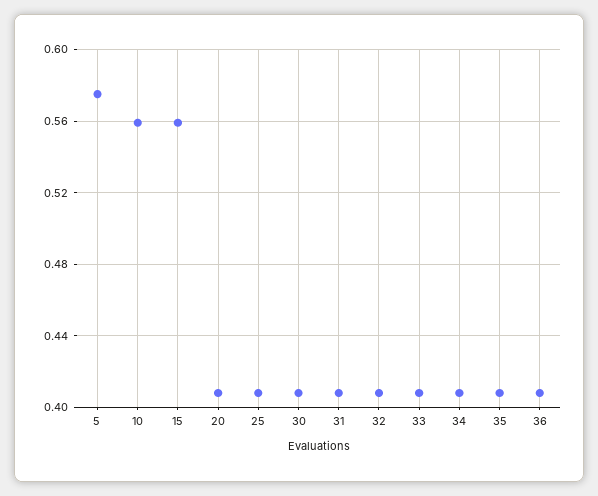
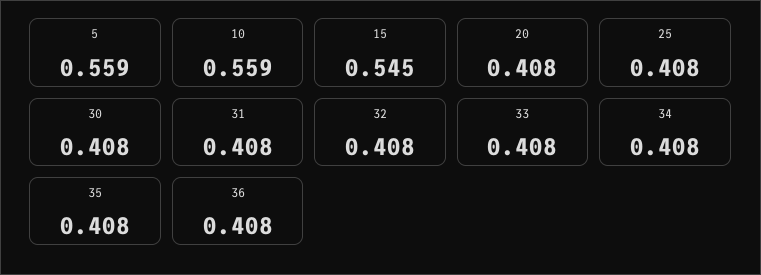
  {
-   "5": 0.575,
+   "5": 0.559,
    "10": 0.559,
-   "15": 0.56,
+   "15": 0.545,
    "20": 0.408,
    "25": 0.408,
    "30": 0.408,
    "31": 0.408,
    "32": 0.408,
    "33": 0.408,
    "34": 0.408,
    "35": 0.408,
    "36": 0.408
  }

